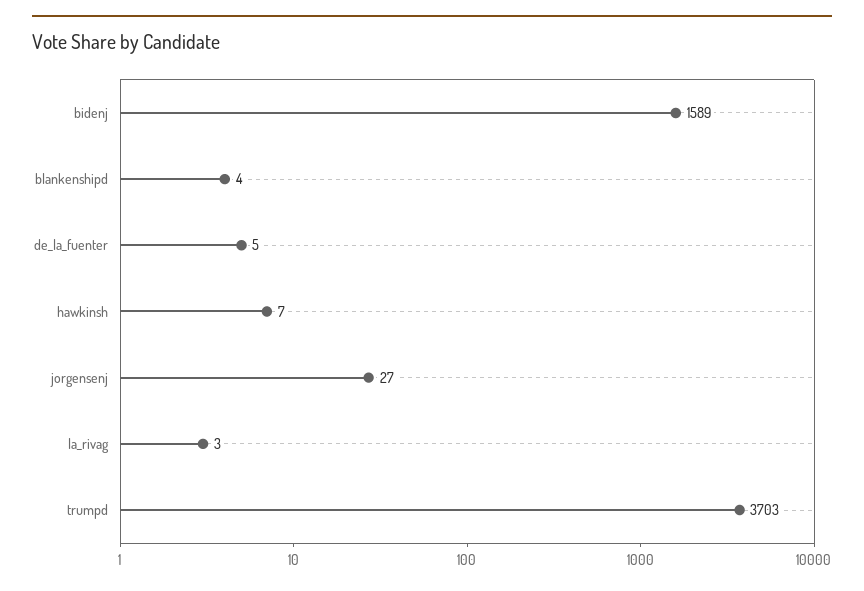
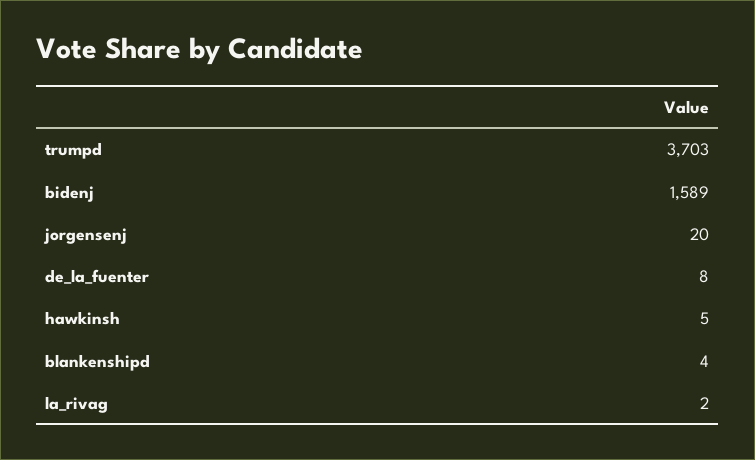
  {
    "bidenj": 1589,
    "blankenshipd": 4,
-   "de_la_fuenter": 5,
+   "de_la_fuenter": 8,
-   "hawkinsh": 7,
+   "hawkinsh": 5,
-   "jorgensenj": 27,
+   "jorgensenj": 20,
-   "la_rivag": 3,
+   "la_rivag": 2,
    "trumpd": 3703
  }

